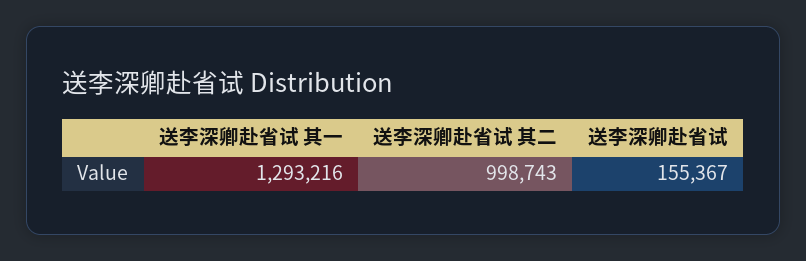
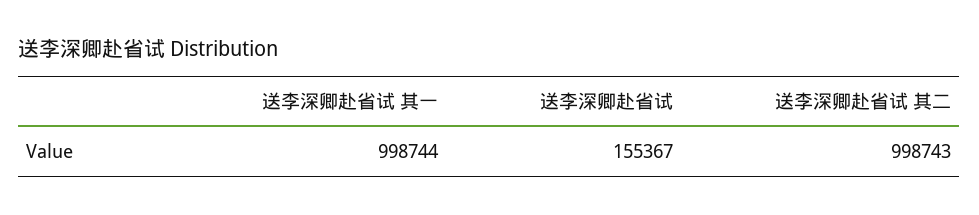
  {
-   "送李深卿赴省试 其一": 1293216,
+   "送李深卿赴省试 其一": 998744,
    "送李深卿赴省试 其二": 998743,
    "送李深卿赴省试": 155367
  }

